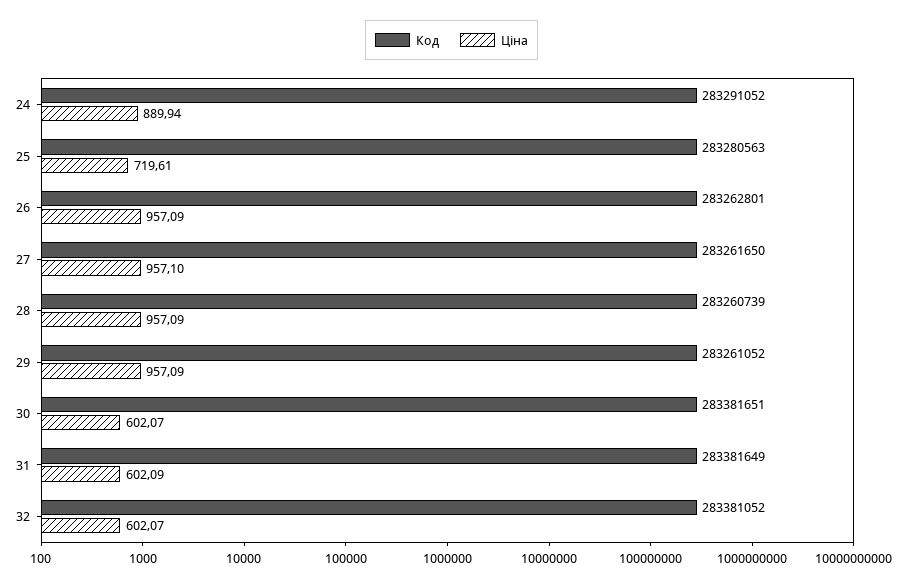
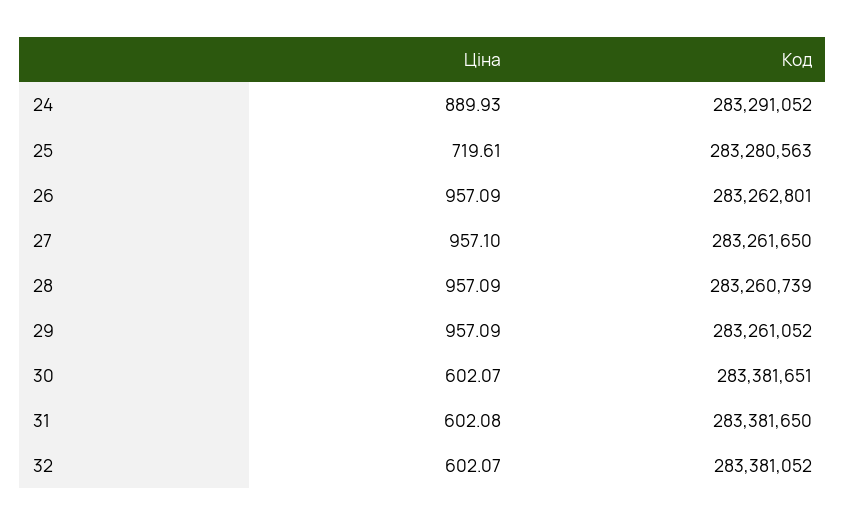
  {
    "Код": {
      "24": 283291052,
      "25": 283280563,
      "26": 283262801,
      "27": 283261650,
      "28": 283260739,
      "29": 283261052,
      "30": 283381651,
-     "31": 283381649,
+     "31": 283381650,
      "32": 283381052
    },
    "Ціна": {
-     "24": 889.94,
+     "24": 889.93,
      "25": 719.61,
      "26": 957.09,
      "27": 957.1,
      "28": 957.09,
      "29": 957.09,
      "30": 602.07,
-     "31": 602.09,
+     "31": 602.08,
      "32": 602.07
    }
  }

